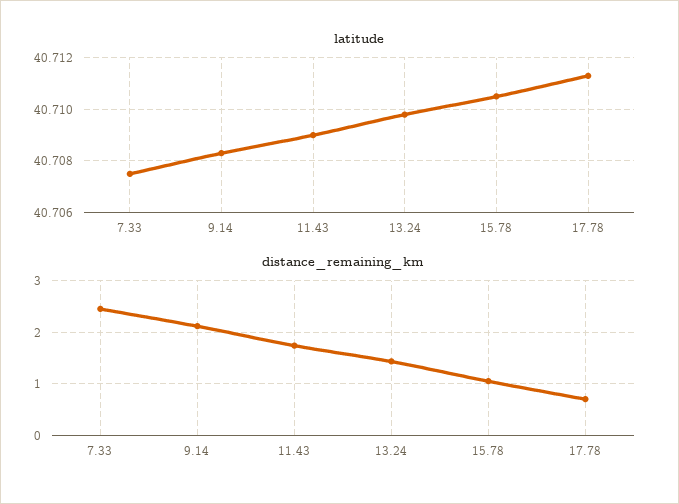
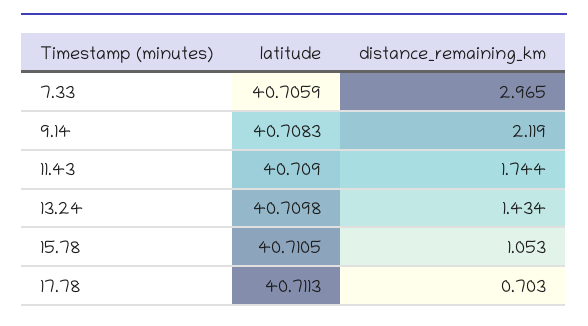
  {
    "latitude": {
-     "7.33": 40.7075,
+     "7.33": 40.7059,
      "9.14": 40.7083,
      "11.43": 40.709,
      "13.24": 40.7098,
      "15.78": 40.7105,
      "17.78": 40.7113
    },
    "distance_remaining_km": {
-     "7.33": 2.4,
+     "7.33": 2.965,
      "9.14": 2.119,
      "11.43": 1.744,
      "13.24": 1.434,
      "15.78": 1.053,
      "17.78": 0.703
    }
  }

